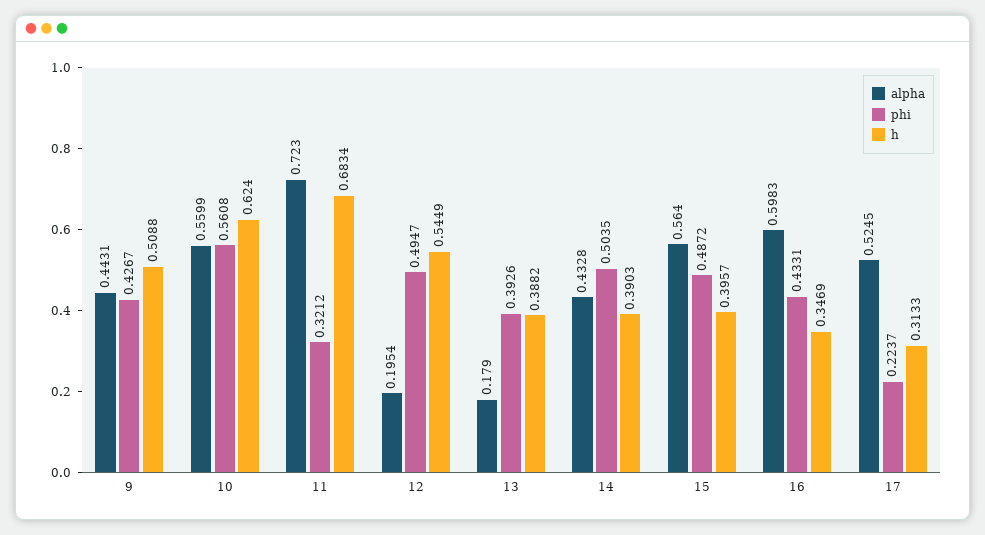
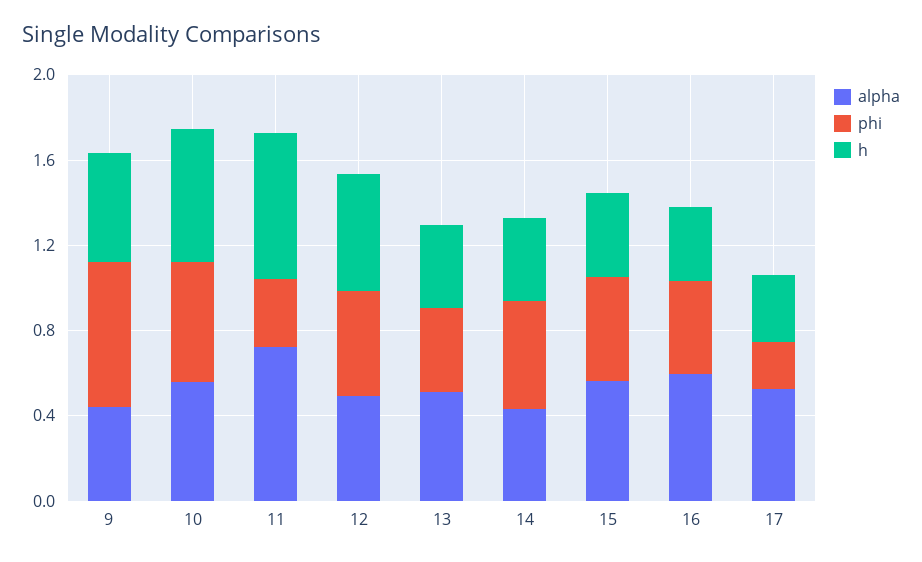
  {
    "alpha": {
      "9": 0.4431,
      "10": 0.5599,
      "11": 0.723,
-     "12": 0.1954,
+     "12": 0.5,
-     "13": 0.179,
+     "13": 0.5,
      "14": 0.4328,
      "15": 0.564,
      "16": 0.5983,
      "17": 0.5245
    },
    "phi": {
-     "9": 0.4267,
+     "9": 0.7,
      "10": 0.5608,
      "11": 0.3212,
      "12": 0.4947,
      "13": 0.3926,
      "14": 0.5035,
      "15": 0.4872,
      "16": 0.4331,
      "17": 0.2237
    },
    "h": {
      "9": 0.5088,
      "10": 0.624,
      "11": 0.6834,
      "12": 0.5449,
      "13": 0.3882,
      "14": 0.3903,
      "15": 0.3957,
      "16": 0.3469,
      "17": 0.3133
    }
  }

